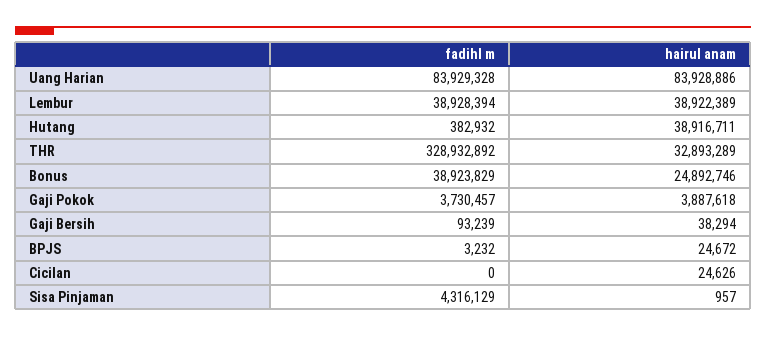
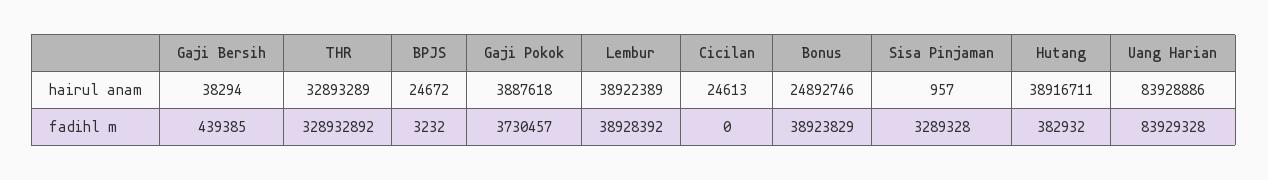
  {
    "fadihl m": {
      "Uang Harian": 83929328,
-     "Lembur": 38928394,
+     "Lembur": 38928392,
      "Hutang": 382932,
      "THR": 328932892,
      "Bonus": 38923829,
      "Gaji Pokok": 3730457,
-     "Gaji Bersih": 93239,
+     "Gaji Bersih": 439385,
      "BPJS": 3232,
      "Cicilan": 0,
-     "Sisa Pinjaman": 4316129
+     "Sisa Pinjaman": 3289328
    },
    "hairul anam": {
      "Uang Harian": 83928886,
      "Lembur": 38922389,
      "Hutang": 38916711,
      "THR": 32893289,
      "Bonus": 24892746,
      "Gaji Pokok": 3887618,
      "Gaji Bersih": 38294,
      "BPJS": 24672,
-     "Cicilan": 24626,
+     "Cicilan": 24613,
      "Sisa Pinjaman": 957
    }
  }

